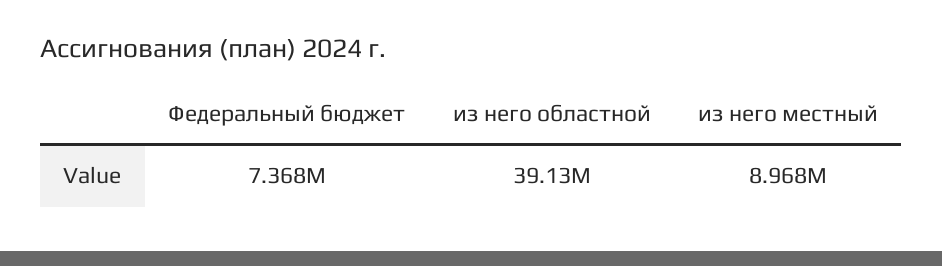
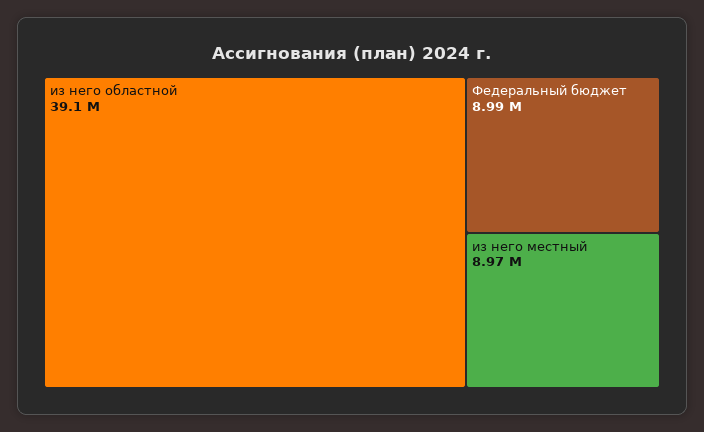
  {
-   "Федеральный бюджет": 7368000,
+   "Федеральный бюджет": 8990000,
    "из него областной": 39130000,
    "из него местный": 8968000
  }

